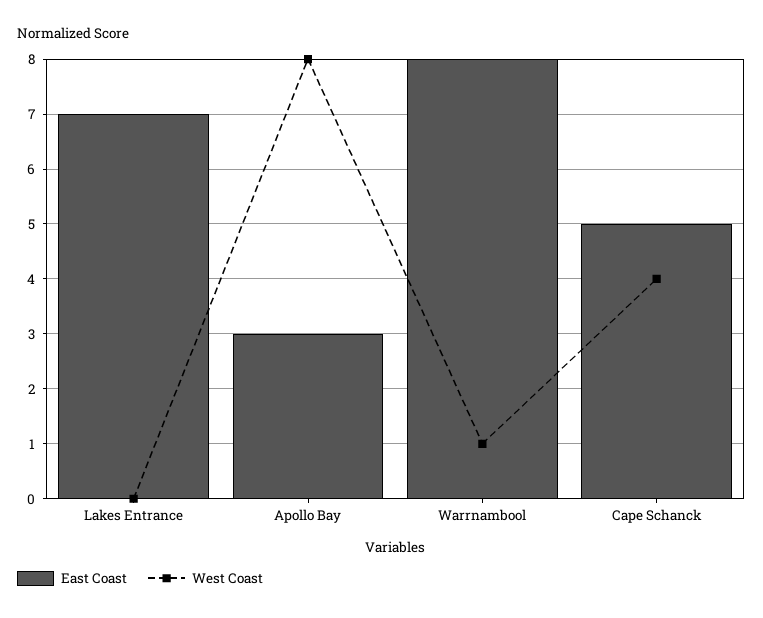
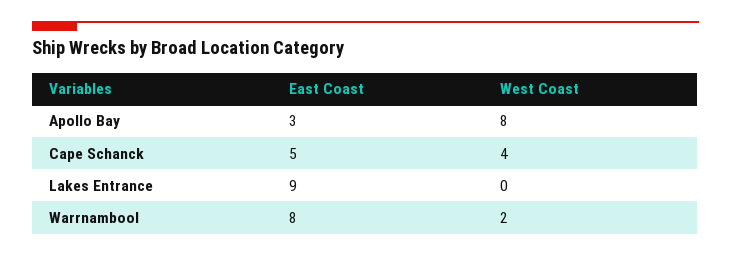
  {
    "East Coast": {
-     "Lakes Entrance": 7,
+     "Lakes Entrance": 9,
      "Apollo Bay": 3,
      "Warrnambool": 8,
      "Cape Schanck": 5
    },
    "West Coast": {
      "Lakes Entrance": 0,
      "Apollo Bay": 8,
-     "Warrnambool": 1,
+     "Warrnambool": 2,
      "Cape Schanck": 4
    }
  }

